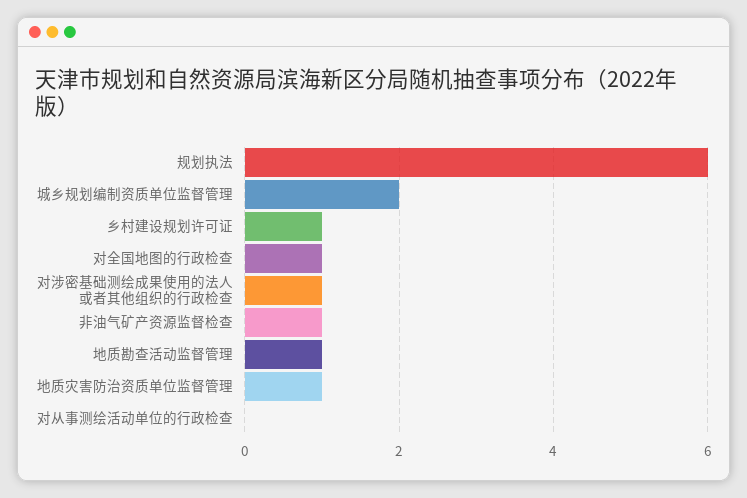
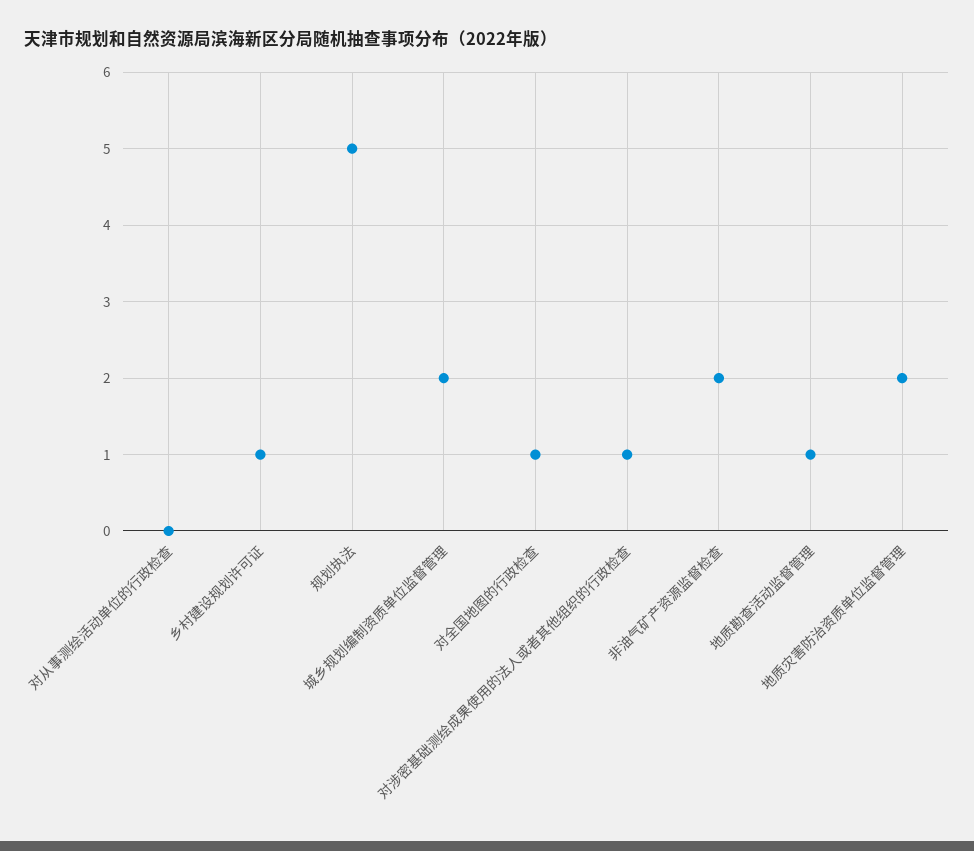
  {
-   "规划执法": 6,
+   "规划执法": 5,
    "城乡规划编制资质单位监督管理": 2,
    "乡村建设规划许可证": 1,
    "对全国地图的行政检查": 1,
    "对涉密基础测绘成果使用的法人或者其他组织的行政检查": 1,
-   "非油气矿产资源监督检查": 1,
+   "非油气矿产资源监督检查": 2,
    "地质勘查活动监督管理": 1,
-   "地质灾害防治资质单位监督管理": 1,
+   "地质灾害防治资质单位监督管理": 2,
    "对从事测绘活动单位的行政检查": 0
  }

